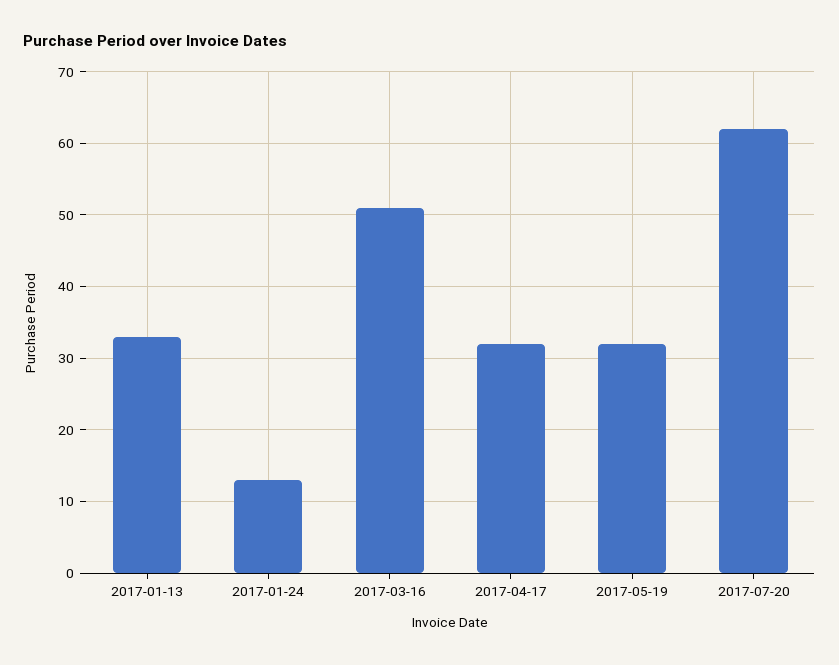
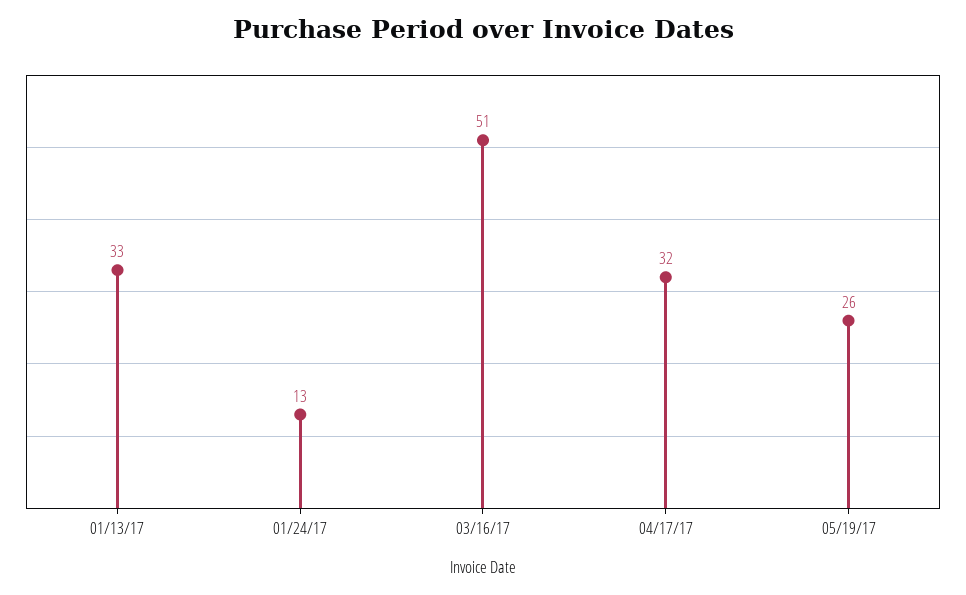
  {
    "2017-01-13": 33,
    "2017-01-24": 13,
    "2017-03-16": 51,
    "2017-04-17": 32,
-   "2017-05-19": 32,
+   "2017-05-19": 26
-   "2017-07-20": 62
  }

